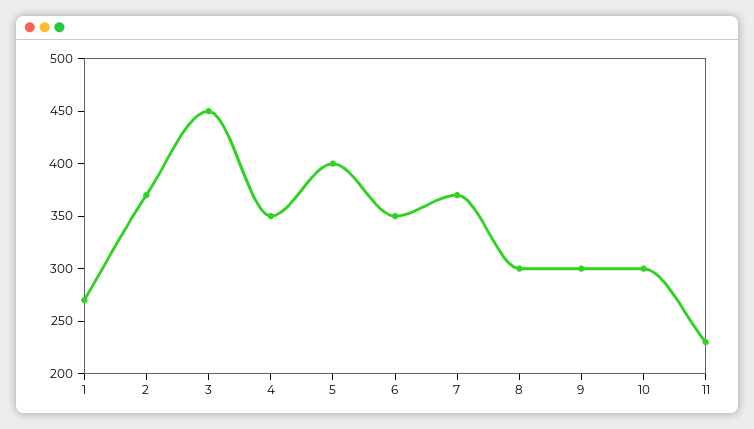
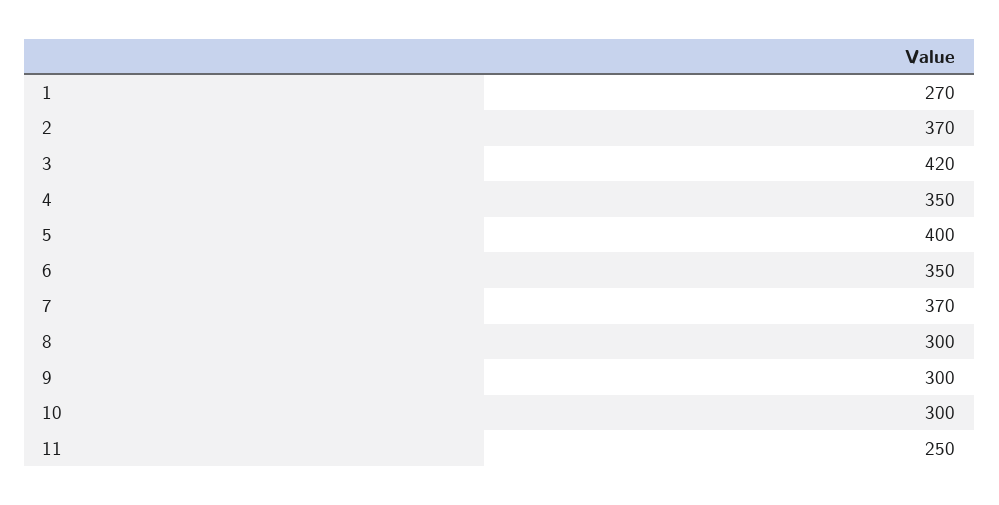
  {
    "1": 270,
    "2": 370,
-   "3": 450,
+   "3": 420,
    "4": 350,
    "5": 400,
    "6": 350,
    "7": 370,
    "8": 300,
    "9": 300,
    "10": 300,
-   "11": 230
+   "11": 250
  }

